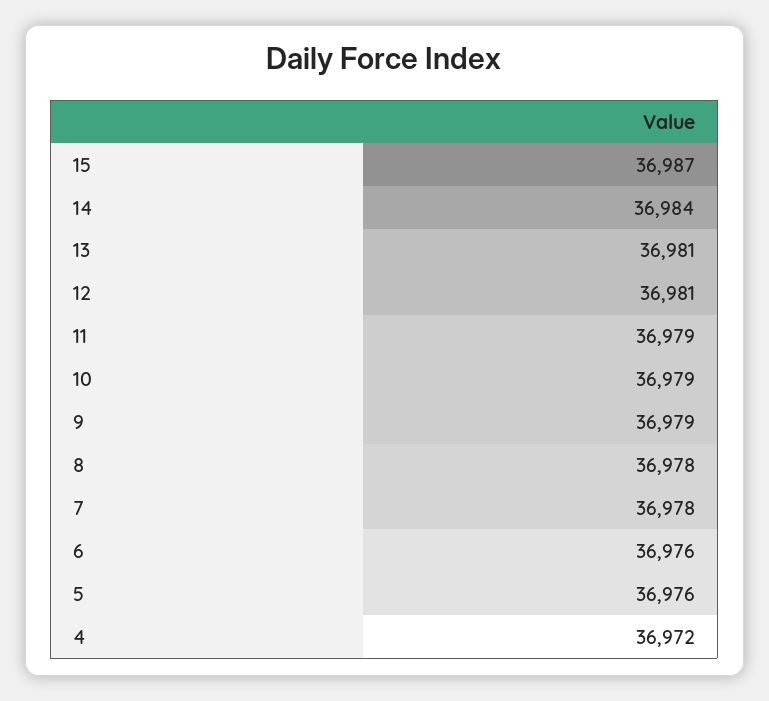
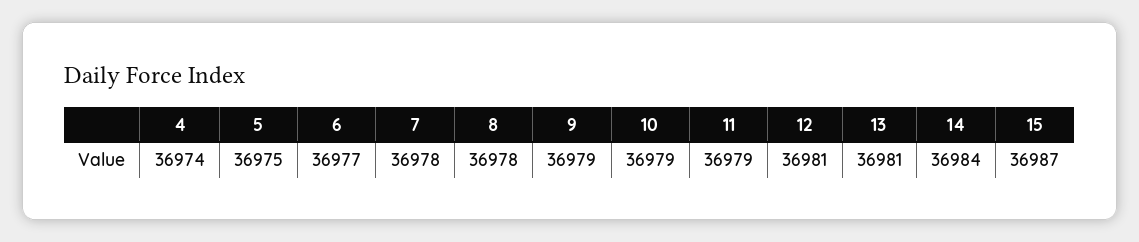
  {
    "15": 36987,
    "14": 36984,
    "13": 36981,
    "12": 36981,
    "11": 36979,
    "10": 36979,
    "9": 36979,
    "8": 36978,
    "7": 36978,
-   "6": 36976,
+   "6": 36977,
-   "5": 36976,
+   "5": 36975,
-   "4": 36972
+   "4": 36974
  }

